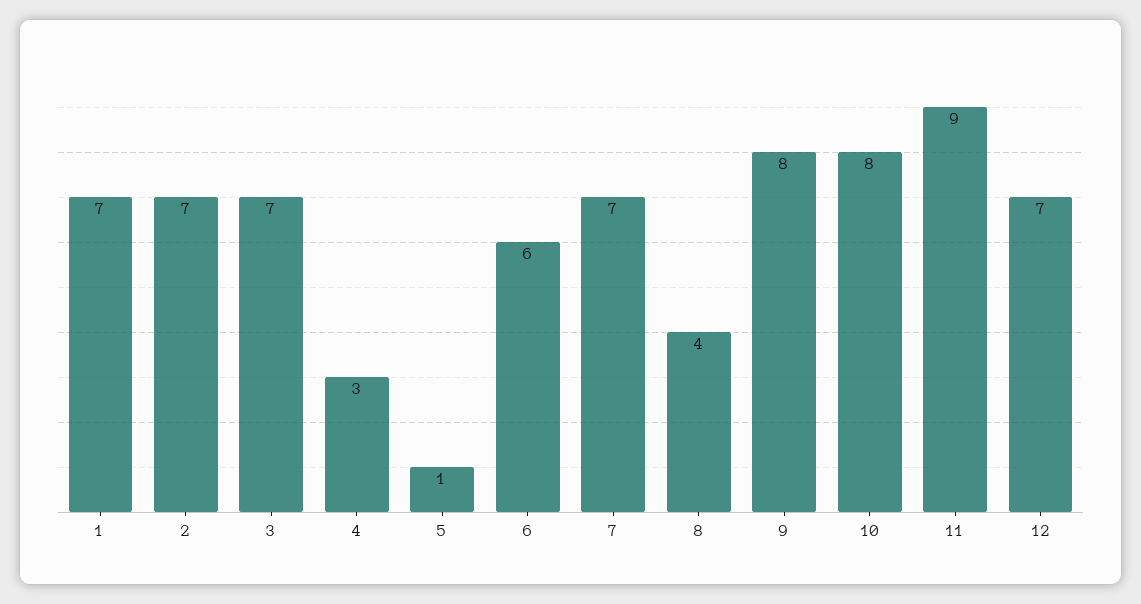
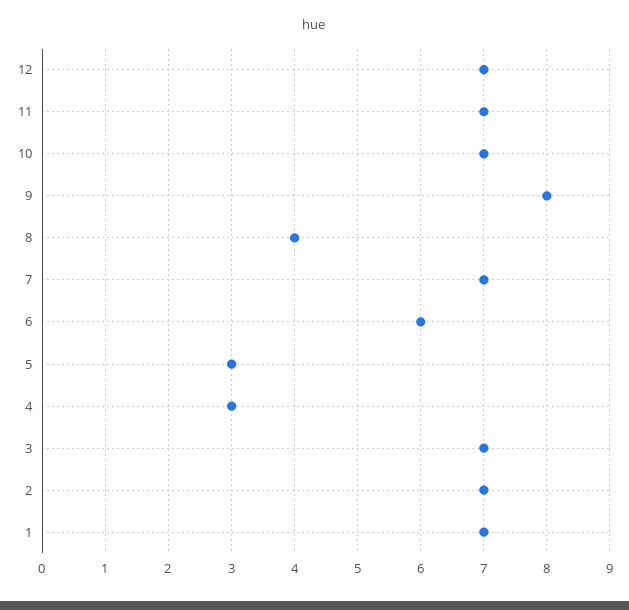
  {
    "1": 7,
    "2": 7,
    "3": 7,
    "4": 3,
-   "5": 1,
+   "5": 3,
    "6": 6,
    "7": 7,
    "8": 4,
    "9": 8,
-   "10": 8,
+   "10": 7,
-   "11": 9,
+   "11": 7,
    "12": 7
  }

